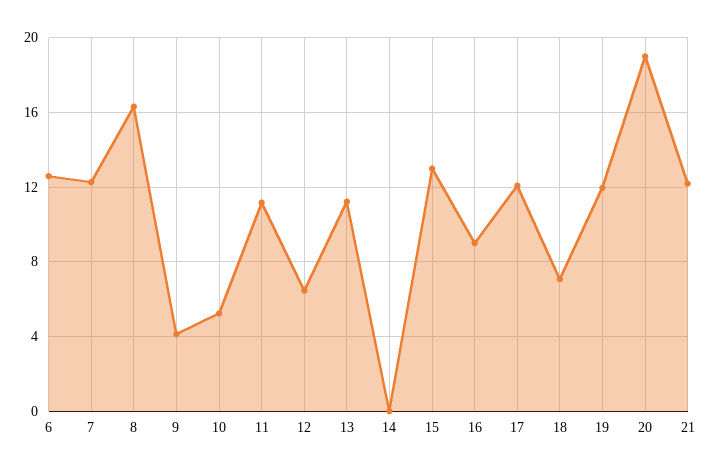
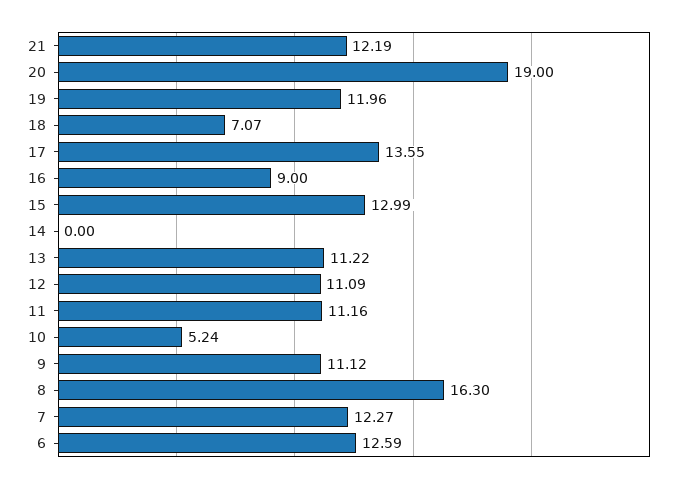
  {
    "6": 12.59,
    "7": 12.27,
    "8": 16.3,
-   "9": 4,
+   "9": 11.12,
    "10": 5.24,
    "11": 11.16,
-   "12": 6.5,
+   "12": 11.09,
    "13": 11.22,
    "14": 0,
    "15": 12.99,
    "16": 9,
-   "17": 12,
+   "17": 13.55,
    "18": 7.07,
    "19": 11.96,
    "20": 19,
    "21": 12.19
  }

